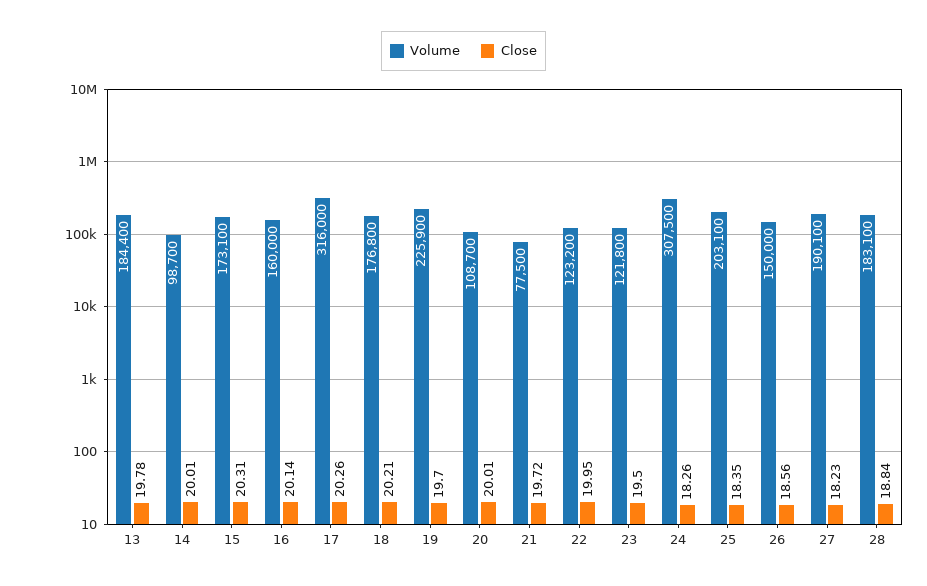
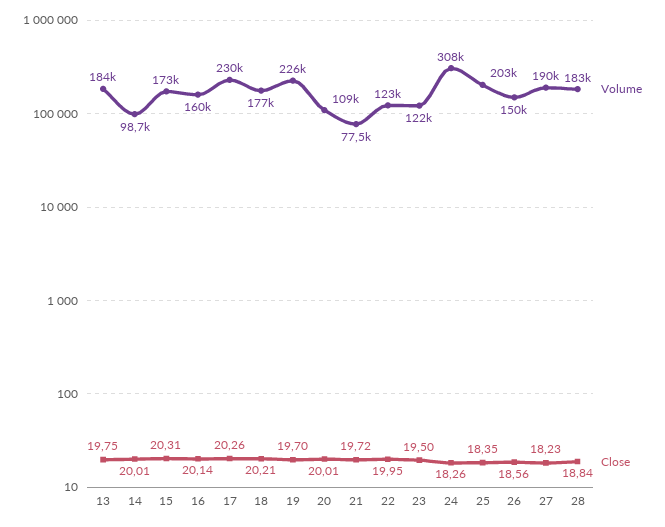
  {
    "Volume": {
      "13": 184400,
      "14": 98700,
      "15": 173100,
      "16": 160000,
-     "17": 316000,
+     "17": 230000,
      "18": 176800,
      "19": 225900,
      "20": 108700,
      "21": 77500,
      "22": 123200,
      "23": 121800,
      "24": 307500,
      "25": 203100,
      "26": 150000,
      "27": 190100,
      "28": 183100
    },
    "Close": {
-     "13": 19.78,
+     "13": 19.75,
      "14": 20.01,
      "15": 20.31,
      "16": 20.14,
      "17": 20.26,
      "18": 20.21,
      "19": 19.7,
      "20": 20.01,
      "21": 19.72,
      "22": 19.95,
      "23": 19.5,
      "24": 18.26,
      "25": 18.35,
      "26": 18.56,
      "27": 18.23,
      "28": 18.84
    }
  }

